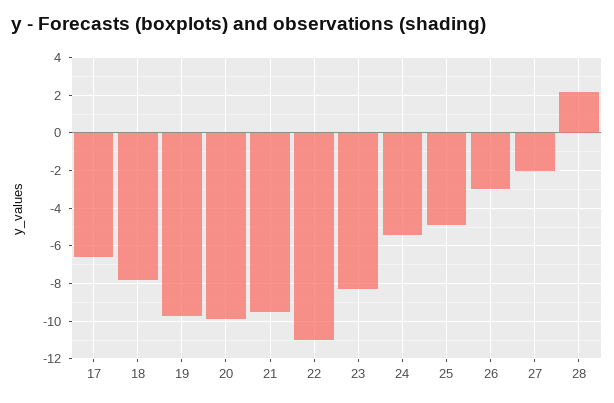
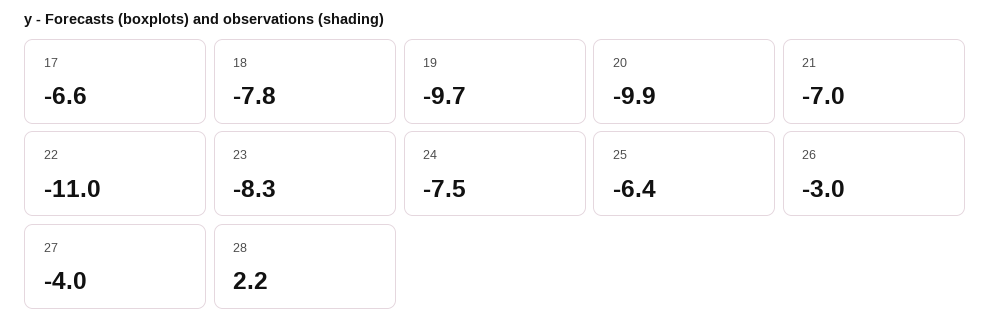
  {
    "17": -6.6,
    "18": -7.8,
    "19": -9.7,
    "20": -9.9,
-   "21": -9.5,
+   "21": -7,
    "22": -11,
    "23": -8.3,
-   "24": -5.5,
+   "24": -7.5,
-   "25": -5,
+   "25": -6.4,
    "26": -3,
-   "27": -2,
+   "27": -4,
    "28": 2.2
  }

